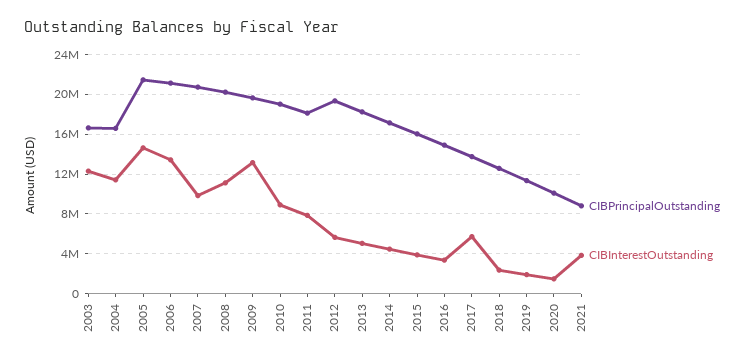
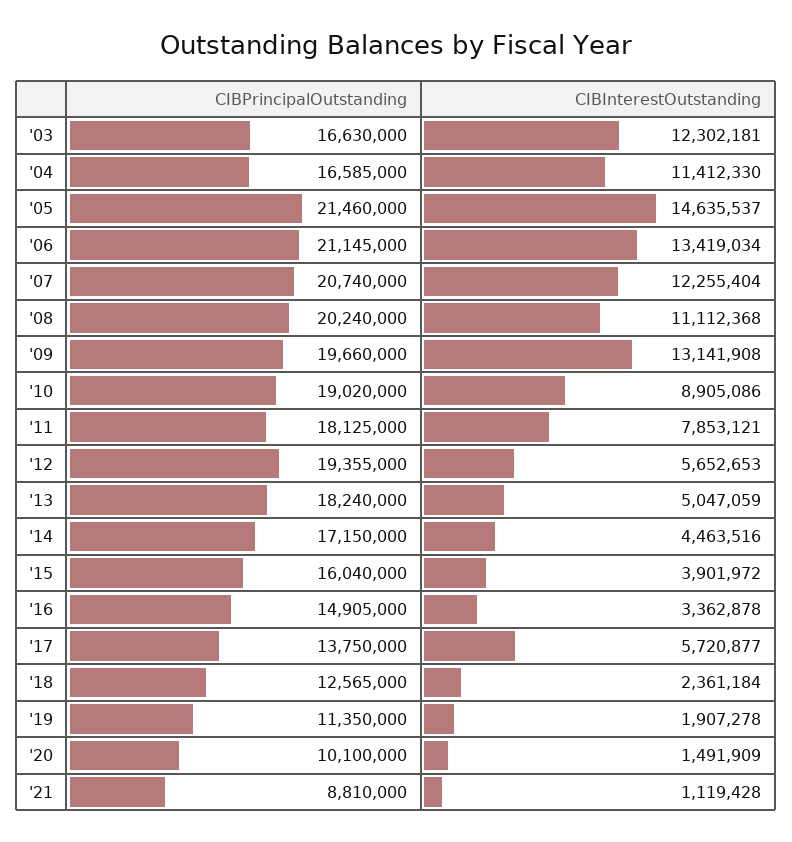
  {
    "CIBPrincipalOutstanding": {
      "2003": 16630000,
      "2004": 16585000,
      "2005": 21460000,
      "2006": 21145000,
      "2007": 20740000,
      "2008": 20240000,
      "2009": 19660000,
      "2010": 19020000,
      "2011": 18125000,
      "2012": 19355000,
      "2013": 18240000,
      "2014": 17150000,
      "2015": 16040000,
      "2016": 14905000,
      "2017": 13750000,
      "2018": 12565000,
      "2019": 11350000,
      "2020": 10100000,
      "2021": 8810000
    },
    "CIBInterestOutstanding": {
      "2003": 12302181,
      "2004": 11412330,
      "2005": 14635537,
      "2006": 13419034,
-     "2007": 10000000,
+     "2007": 12255404,
      "2008": 11112368,
      "2009": 13141908,
      "2010": 8905086,
      "2011": 7853121,
      "2012": 5652653,
      "2013": 5047059,
      "2014": 4463516,
      "2015": 3901972,
      "2016": 3362878,
      "2017": 5720877,
      "2018": 2361184,
      "2019": 1907278,
      "2020": 1491909,
-     "2021": 4000000
+     "2021": 1119428
    }
  }

